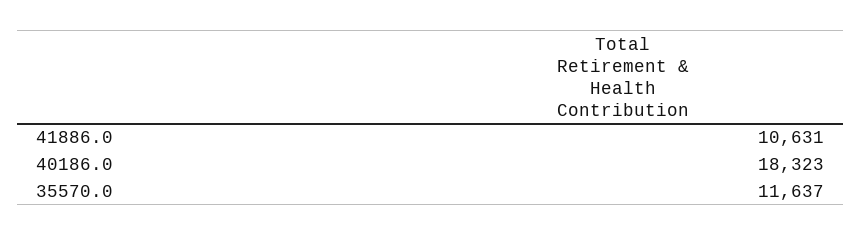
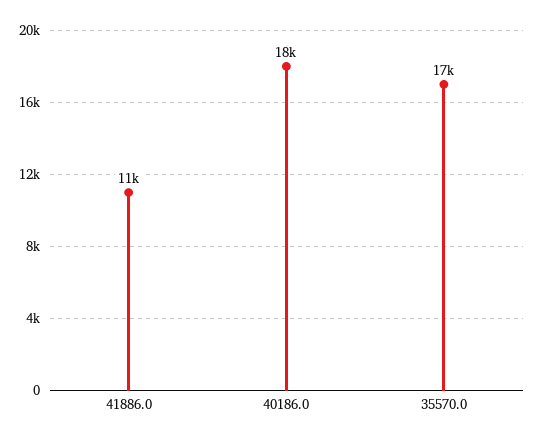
  {
    "41886.0": 10631,
    "40186.0": 18323,
-   "35570.0": 11637
+   "35570.0": 17000
  }

